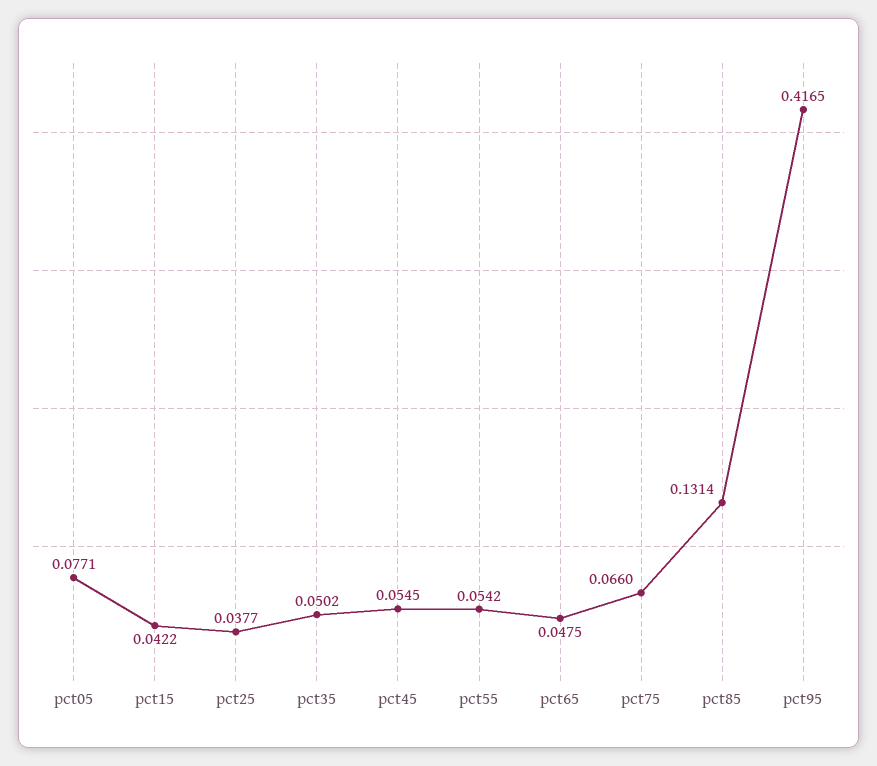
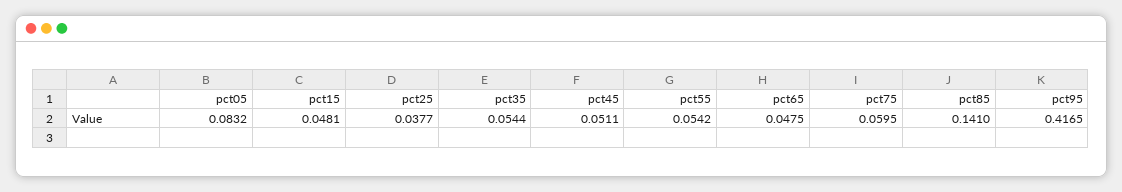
  {
-   "pct05": 0.0771,
+   "pct05": 0.0832,
-   "pct15": 0.0422,
+   "pct15": 0.0481,
    "pct25": 0.0377,
-   "pct35": 0.0502,
+   "pct35": 0.0544,
-   "pct45": 0.0545,
+   "pct45": 0.0511,
    "pct55": 0.0542,
    "pct65": 0.0475,
-   "pct75": 0.066,
+   "pct75": 0.0595,
-   "pct85": 0.1314,
+   "pct85": 0.141,
    "pct95": 0.4165
  }

